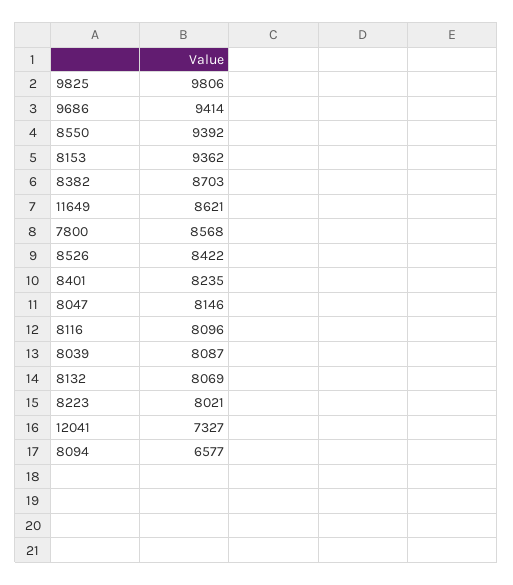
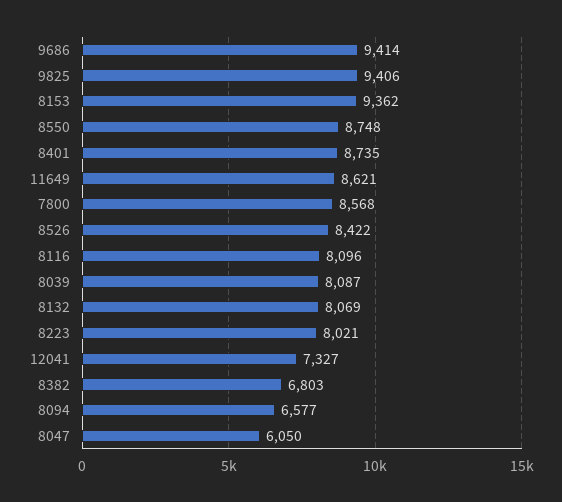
  {
-   "9825": 9806,
+   "9825": 9406,
    "9686": 9414,
-   "8550": 9392,
+   "8550": 8748,
    "8153": 9362,
-   "8382": 8703,
+   "8382": 6803,
    "11649": 8621,
    "7800": 8568,
    "8526": 8422,
-   "8401": 8235,
+   "8401": 8735,
-   "8047": 8146,
+   "8047": 6050,
    "8116": 8096,
    "8039": 8087,
    "8132": 8069,
    "8223": 8021,
    "12041": 7327,
    "8094": 6577
  }

